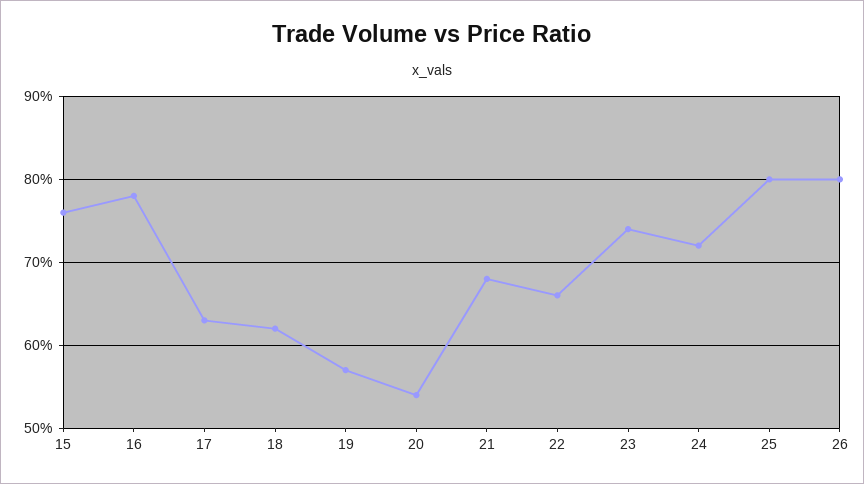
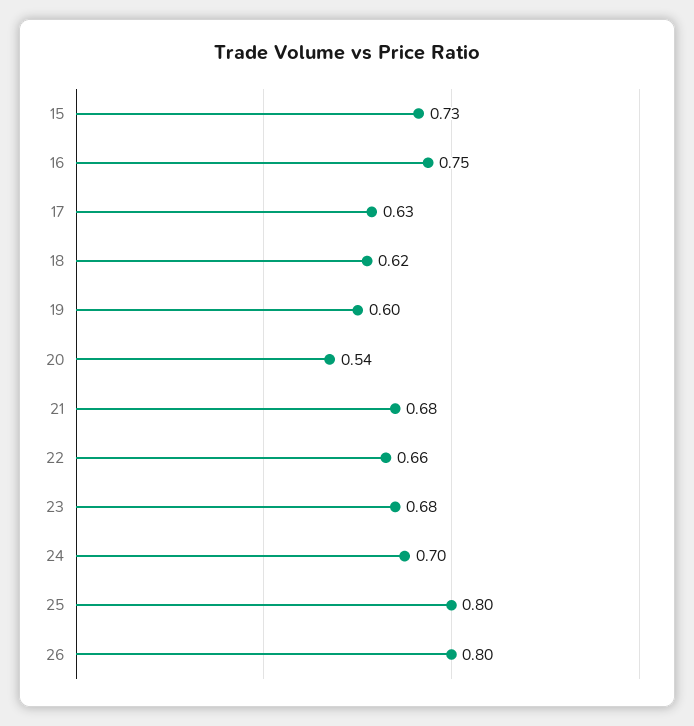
  {
-   "15": 0.76,
+   "15": 0.73,
-   "16": 0.78,
+   "16": 0.75,
    "17": 0.63,
    "18": 0.62,
-   "19": 0.57,
+   "19": 0.6,
    "20": 0.54,
    "21": 0.68,
    "22": 0.66,
-   "23": 0.74,
+   "23": 0.68,
-   "24": 0.72,
+   "24": 0.7,
    "25": 0.8,
    "26": 0.8
  }

